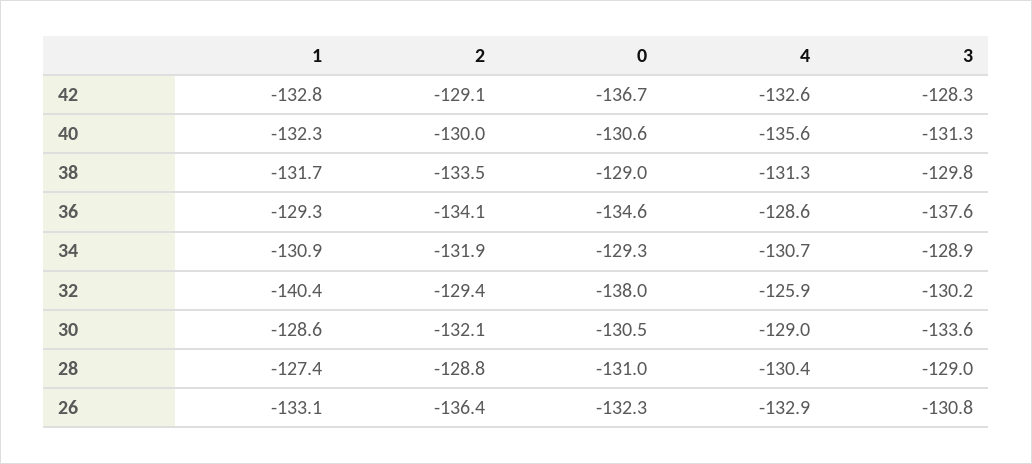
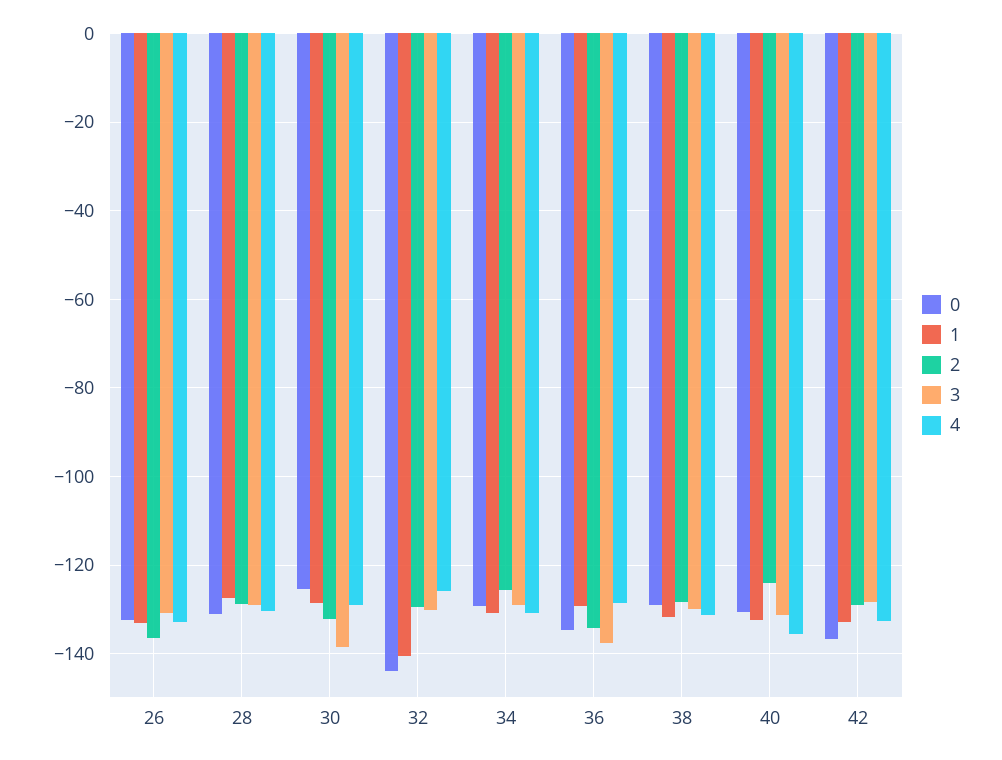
  {
    "1": {
      "42": -132.8,
      "40": -132.3,
      "38": -131.7,
      "36": -129.3,
      "34": -130.9,
      "32": -140.4,
      "30": -128.6,
      "28": -127.4,
      "26": -133.1
    },
    "2": {
      "42": -129.1,
-     "40": -130,
+     "40": -124,
-     "38": -133.5,
+     "38": -128,
      "36": -134.1,
-     "34": -131.9,
+     "34": -126,
      "32": -129.4,
      "30": -132.1,
      "28": -128.8,
      "26": -136.4
    },
    "0": {
      "42": -136.7,
      "40": -130.6,
      "38": -129,
      "36": -134.6,
      "34": -129.3,
-     "32": -138,
+     "32": -144,
-     "30": -130.5,
+     "30": -126,
      "28": -131,
      "26": -132.3
    },
    "4": {
      "42": -132.6,
      "40": -135.6,
      "38": -131.3,
      "36": -128.6,
      "34": -130.7,
      "32": -125.9,
      "30": -129,
      "28": -130.4,
      "26": -132.9
    },
    "3": {
      "42": -128.3,
      "40": -131.3,
      "38": -129.8,
      "36": -137.6,
      "34": -128.9,
      "32": -130.2,
-     "30": -133.6,
+     "30": -138,
      "28": -129,
      "26": -130.8
    }
  }

